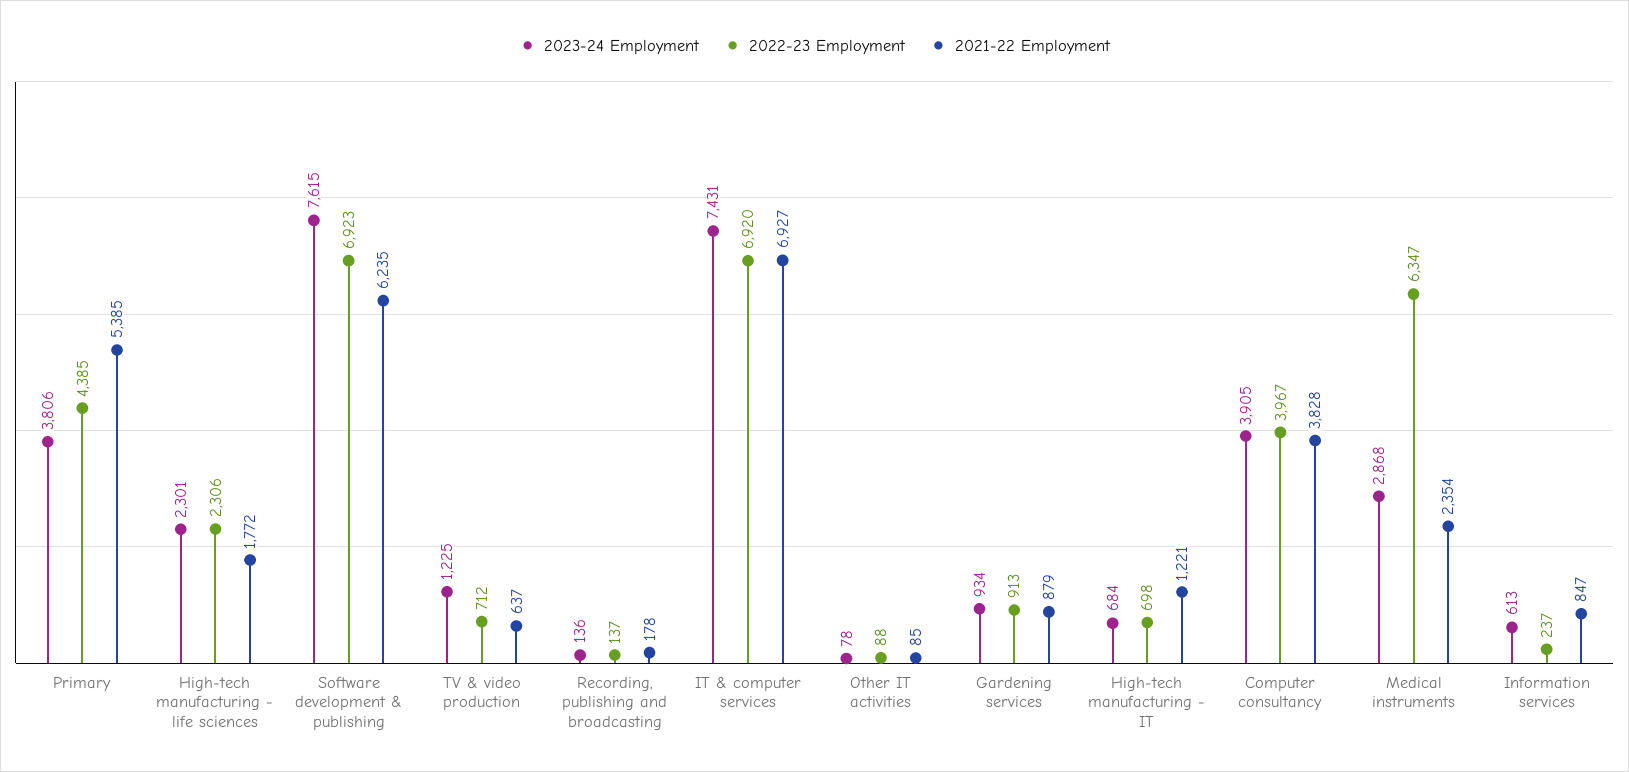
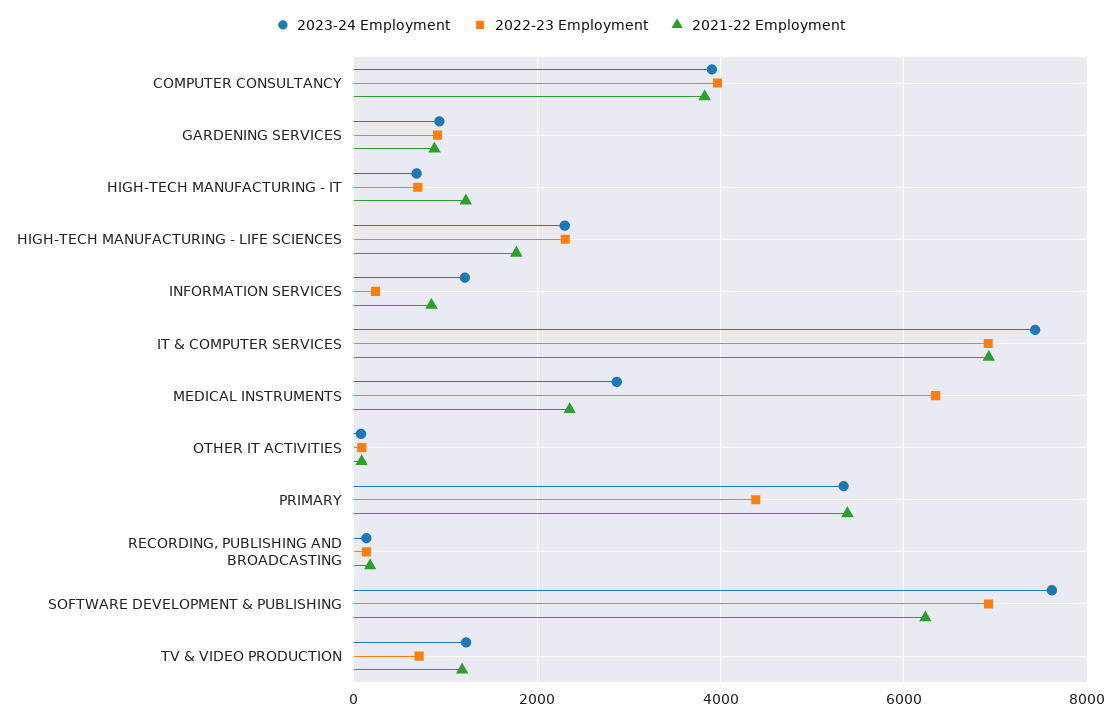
  {
    "2023-24 Employment": {
-     "Primary": 3806,
+     "Primary": 5400,
      "High-tech manufacturing - life sciences": 2301,
      "Software development & publishing": 7615,
      "TV & video production": 1225,
      "Recording, publishing and broadcasting": 136,
      "IT & computer services": 7431,
      "Other IT activities": 78,
      "Gardening services": 934,
      "High-tech manufacturing - IT": 684,
      "Computer consultancy": 3905,
      "Medical instruments": 2868,
-     "Information services": 613
+     "Information services": 1200
    },
    "2022-23 Employment": {
      "Primary": 4385,
      "High-tech manufacturing - life sciences": 2306,
      "Software development & publishing": 6923,
      "TV & video production": 712,
      "Recording, publishing and broadcasting": 137,
      "IT & computer services": 6920,
      "Other IT activities": 88,
      "Gardening services": 913,
      "High-tech manufacturing - IT": 698,
      "Computer consultancy": 3967,
      "Medical instruments": 6347,
      "Information services": 237
    },
    "2021-22 Employment": {
      "Primary": 5385,
      "High-tech manufacturing - life sciences": 1772,
      "Software development & publishing": 6235,
-     "TV & video production": 637,
+     "TV & video production": 1200,
      "Recording, publishing and broadcasting": 178,
      "IT & computer services": 6927,
      "Other IT activities": 85,
      "Gardening services": 879,
      "High-tech manufacturing - IT": 1221,
      "Computer consultancy": 3828,
      "Medical instruments": 2354,
      "Information services": 847
    }
  }

